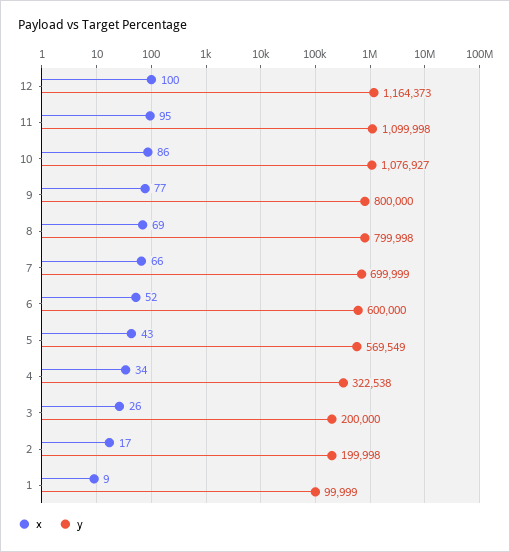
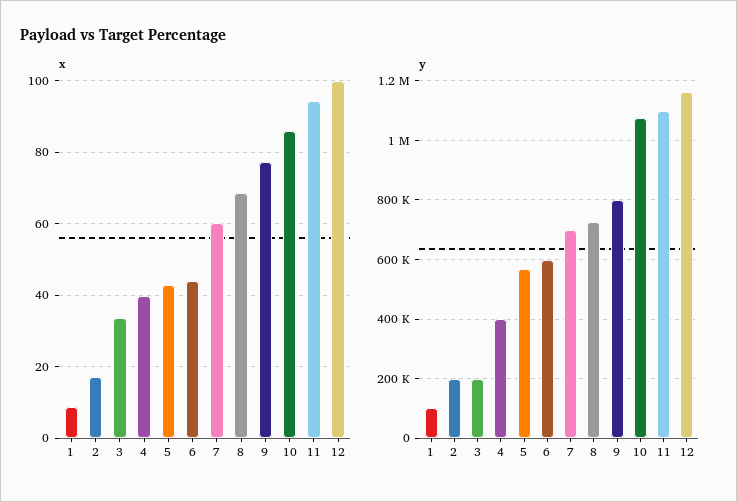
  {
    "x": {
      "12": 100,
      "11": 95,
      "10": 86,
      "9": 77,
      "8": 69,
-     "7": 66,
+     "7": 60,
-     "6": 52,
+     "6": 44,
      "5": 43,
-     "4": 34,
+     "4": 40,
-     "3": 26,
+     "3": 34,
      "2": 17,
      "1": 9
    },
    "y": {
      "12": 1164373,
      "11": 1099998,
      "10": 1076927,
      "9": 800000,
-     "8": 799998,
+     "8": 725000,
      "7": 699999,
      "6": 600000,
      "5": 569549,
-     "4": 322538,
+     "4": 400000,
      "3": 200000,
      "2": 199998,
      "1": 99999
    }
  }

